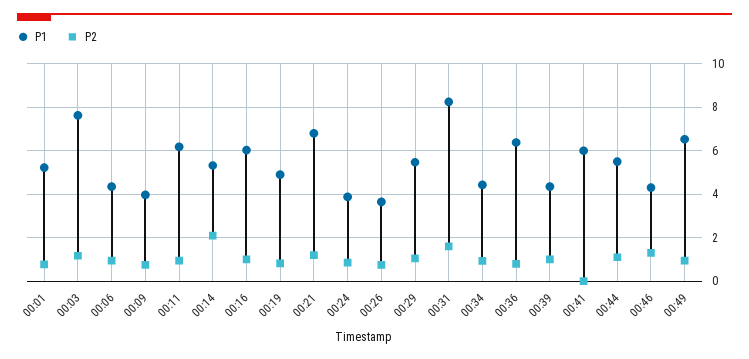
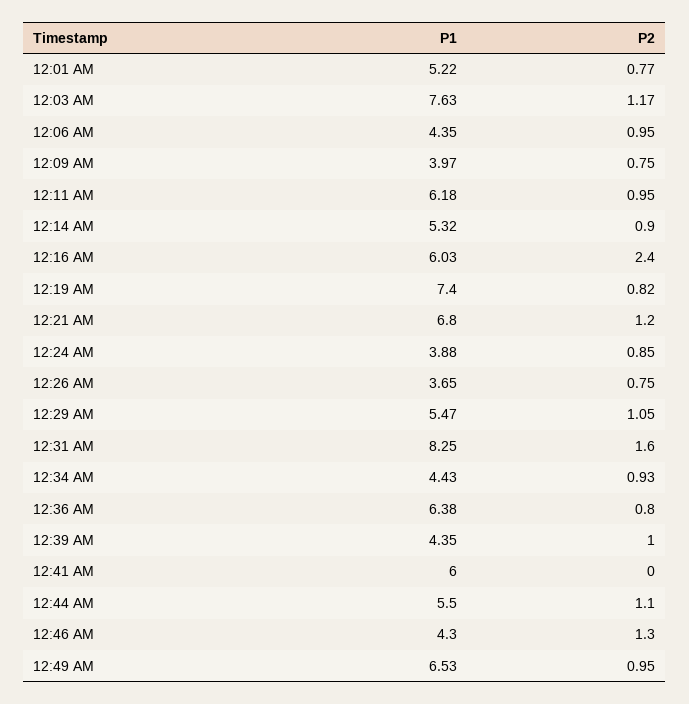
  {
    "P1": {
      "00:01": 5.22,
      "00:03": 7.63,
      "00:06": 4.35,
      "00:09": 3.97,
      "00:11": 6.18,
      "00:14": 5.32,
      "00:16": 6.03,
-     "00:19": 5,
+     "00:19": 7.4,
      "00:21": 6.8,
      "00:24": 3.88,
      "00:26": 3.65,
      "00:29": 5.47,
      "00:31": 8.25,
      "00:34": 4.43,
      "00:36": 6.38,
      "00:39": 4.35,
      "00:41": 6,
      "00:44": 5.5,
      "00:46": 4.3,
      "00:49": 6.53
    },
    "P2": {
      "00:01": 0.77,
      "00:03": 1.17,
      "00:06": 0.95,
      "00:09": 0.75,
      "00:11": 0.95,
-     "00:14": 2,
+     "00:14": 0.9,
-     "00:16": 1,
+     "00:16": 2.4,
      "00:19": 0.82,
      "00:21": 1.2,
      "00:24": 0.85,
      "00:26": 0.75,
      "00:29": 1.05,
      "00:31": 1.6,
      "00:34": 0.93,
      "00:36": 0.8,
      "00:39": 1,
      "00:41": 0,
      "00:44": 1.1,
      "00:46": 1.3,
      "00:49": 0.95
    }
  }

